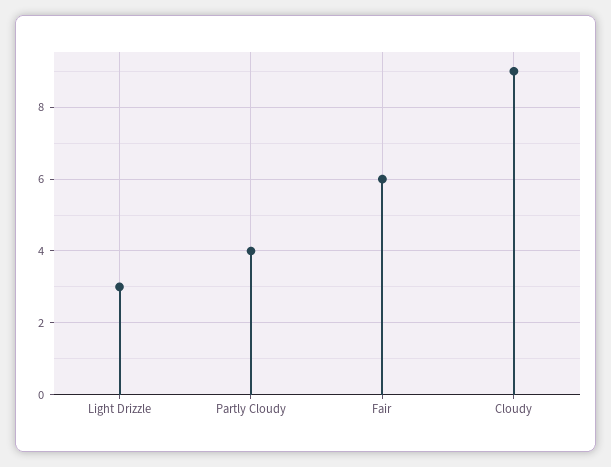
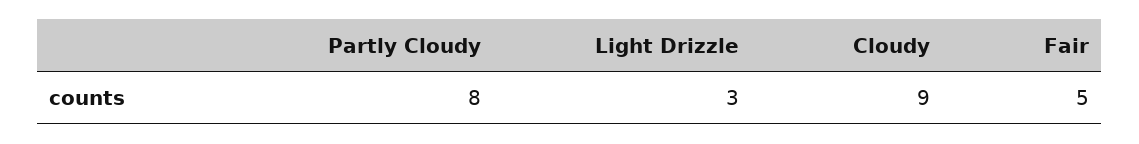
  {
    "Light Drizzle": 3,
-   "Partly Cloudy": 4,
+   "Partly Cloudy": 8,
-   "Fair": 6,
+   "Fair": 5,
    "Cloudy": 9
  }

